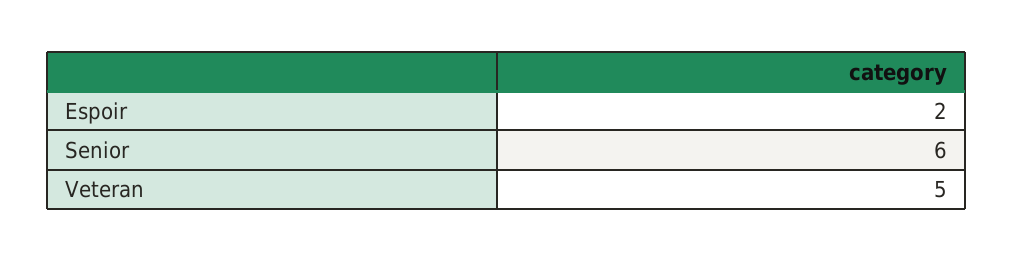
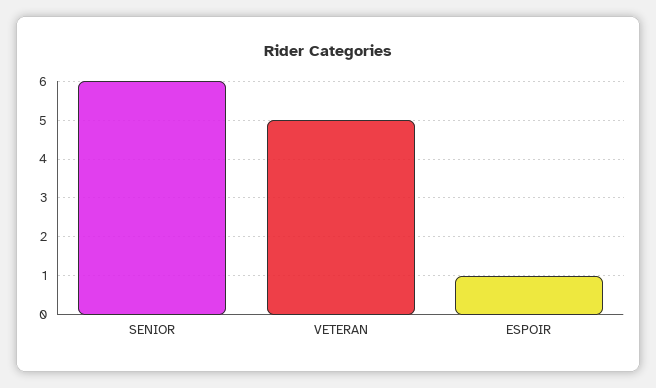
  {
-   "Espoir": 2,
+   "Espoir": 1,
    "Senior": 6,
    "Veteran": 5
  }

